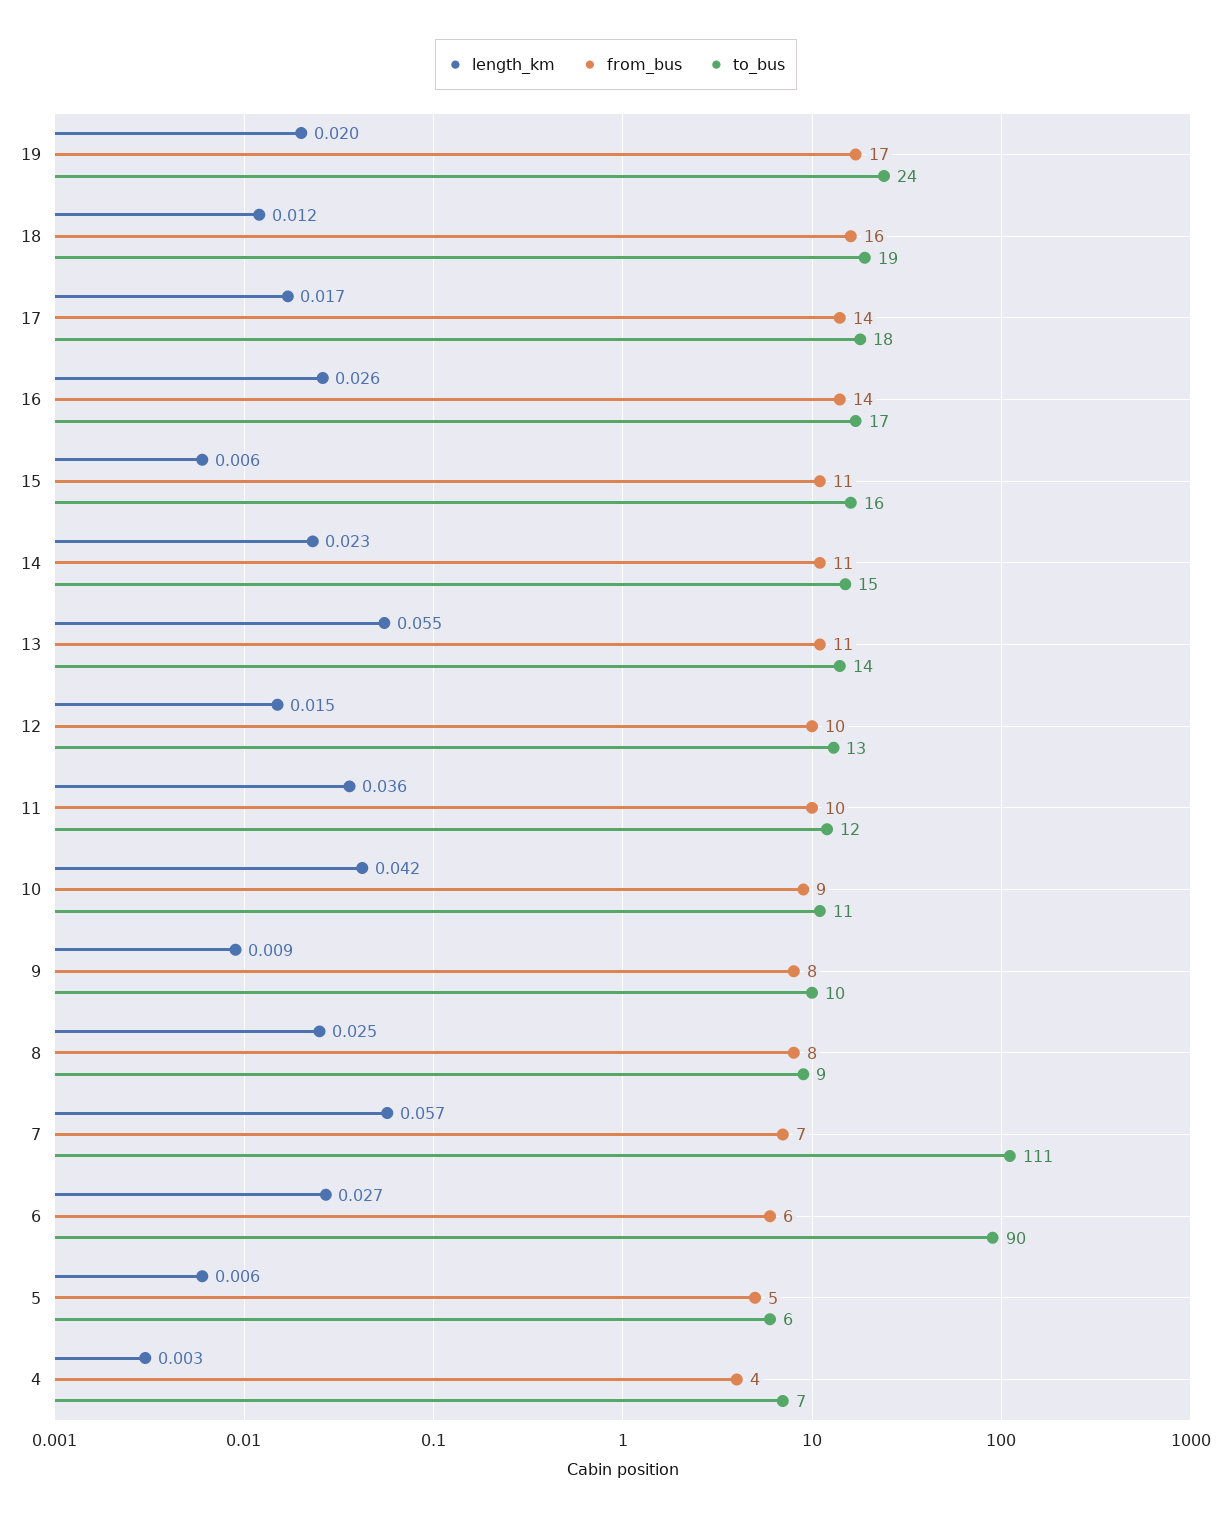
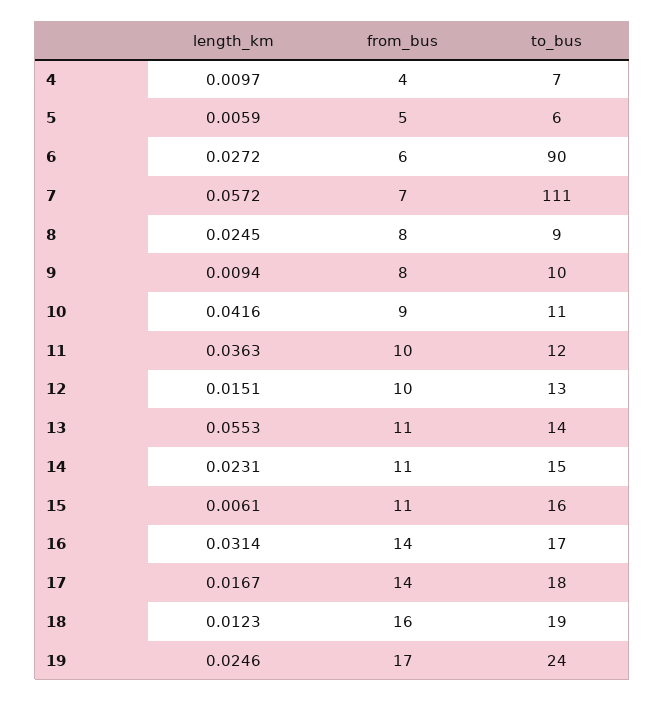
  {
    "length_km": {
-     "19": 0.02,
+     "19": 0.0246,
      "18": 0.0123,
      "17": 0.0167,
-     "16": 0.026,
+     "16": 0.0314,
      "15": 0.0061,
      "14": 0.0231,
      "13": 0.0553,
      "12": 0.0151,
      "11": 0.0363,
      "10": 0.0416,
      "9": 0.0094,
      "8": 0.0245,
      "7": 0.0572,
      "6": 0.0272,
      "5": 0.0059,
-     "4": 0.003
+     "4": 0.0097
    },
    "from_bus": {
      "19": 17,
      "18": 16,
      "17": 14,
      "16": 14,
      "15": 11,
      "14": 11,
      "13": 11,
      "12": 10,
      "11": 10,
      "10": 9,
      "9": 8,
      "8": 8,
      "7": 7,
      "6": 6,
      "5": 5,
      "4": 4
    },
    "to_bus": {
      "19": 24,
      "18": 19,
      "17": 18,
      "16": 17,
      "15": 16,
      "14": 15,
      "13": 14,
      "12": 13,
      "11": 12,
      "10": 11,
      "9": 10,
      "8": 9,
      "7": 111,
      "6": 90,
      "5": 6,
      "4": 7
    }
  }

